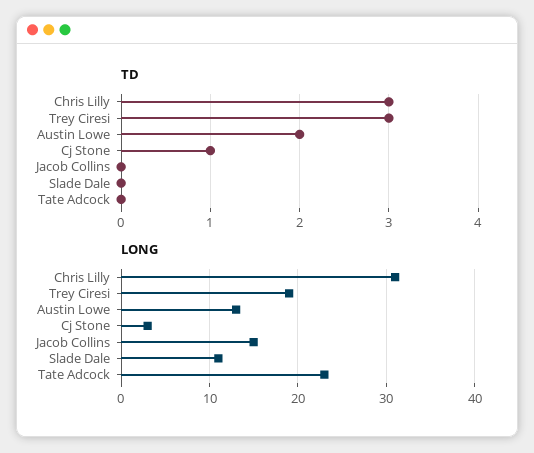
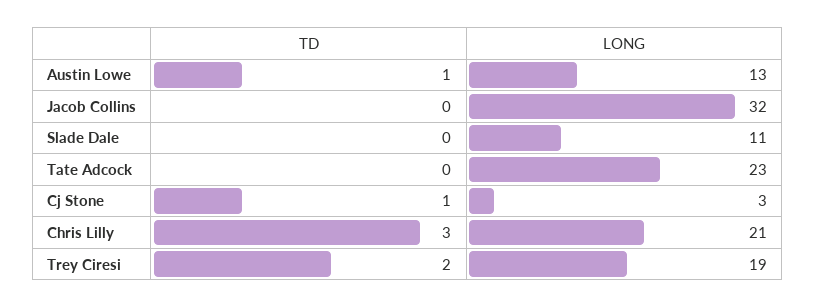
  {
    "TD": {
      "Chris Lilly": 3,
-     "Trey Ciresi": 3,
+     "Trey Ciresi": 2,
-     "Austin Lowe": 2,
+     "Austin Lowe": 1,
      "Cj Stone": 1,
      "Jacob Collins": 0,
      "Slade Dale": 0,
      "Tate Adcock": 0
    },
    "LONG": {
-     "Chris Lilly": 31,
+     "Chris Lilly": 21,
      "Trey Ciresi": 19,
      "Austin Lowe": 13,
      "Cj Stone": 3,
-     "Jacob Collins": 15,
+     "Jacob Collins": 32,
      "Slade Dale": 11,
      "Tate Adcock": 23
    }
  }

